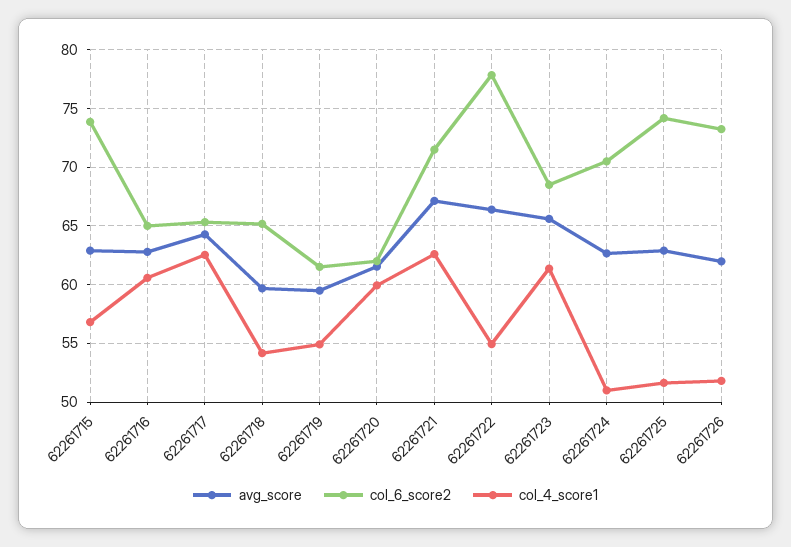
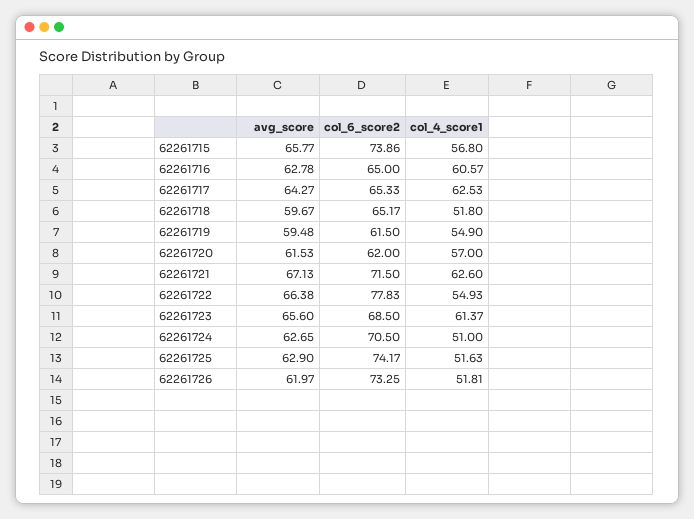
  {
    "avg_score": {
-     "62261715": 63,
+     "62261715": 65.77,
      "62261716": 62.78,
      "62261717": 64.27,
      "62261718": 59.67,
      "62261719": 59.48,
      "62261720": 61.53,
      "62261721": 67.13,
      "62261722": 66.38,
      "62261723": 65.6,
      "62261724": 62.65,
      "62261725": 62.9,
      "62261726": 61.97
    },
    "col_6_score2": {
      "62261715": 73.86,
      "62261716": 65,
      "62261717": 65.33,
      "62261718": 65.17,
      "62261719": 61.5,
      "62261720": 62,
      "62261721": 71.5,
      "62261722": 77.83,
      "62261723": 68.5,
      "62261724": 70.5,
      "62261725": 74.17,
      "62261726": 73.25
    },
    "col_4_score1": {
      "62261715": 56.8,
      "62261716": 60.57,
      "62261717": 62.53,
-     "62261718": 54,
+     "62261718": 51.8,
      "62261719": 54.9,
-     "62261720": 60,
+     "62261720": 57,
      "62261721": 62.6,
      "62261722": 54.93,
      "62261723": 61.37,
      "62261724": 51,
      "62261725": 51.63,
      "62261726": 51.81
    }
  }

